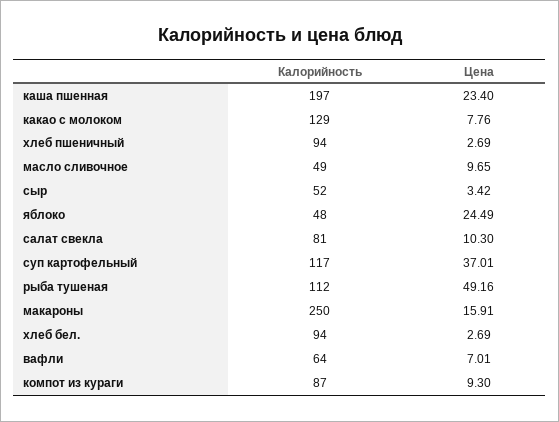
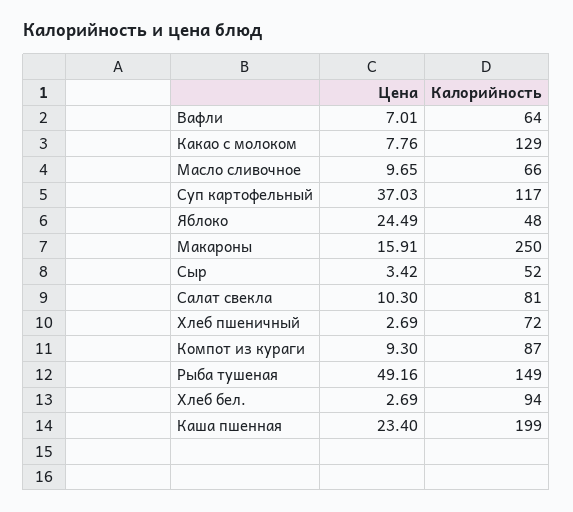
  {
    "Калорийность": {
-     "каша пшенная": 197,
+     "каша пшенная": 199,
      "какао с молоком": 129,
-     "хлеб пшеничный": 94,
+     "хлеб пшеничный": 72,
-     "масло сливочное": 49,
+     "масло сливочное": 66,
      "сыр": 52,
      "яблоко": 48,
      "салат свекла": 81,
      "суп картофельный": 117,
-     "рыба тушеная": 112,
+     "рыба тушеная": 149,
      "макароны": 250,
      "хлеб бел.": 94,
      "вафли": 64,
      "компот из кураги": 87
    },
    "Цена": {
      "каша пшенная": 23.4,
      "какао с молоком": 7.76,
      "хлеб пшеничный": 2.69,
      "масло сливочное": 9.65,
      "сыр": 3.42,
      "яблоко": 24.49,
      "салат свекла": 10.3,
-     "суп картофельный": 37.01,
+     "суп картофельный": 37.03,
      "рыба тушеная": 49.16,
      "макароны": 15.91,
      "хлеб бел.": 2.69,
      "вафли": 7.01,
      "компот из кураги": 9.3
    }
  }

